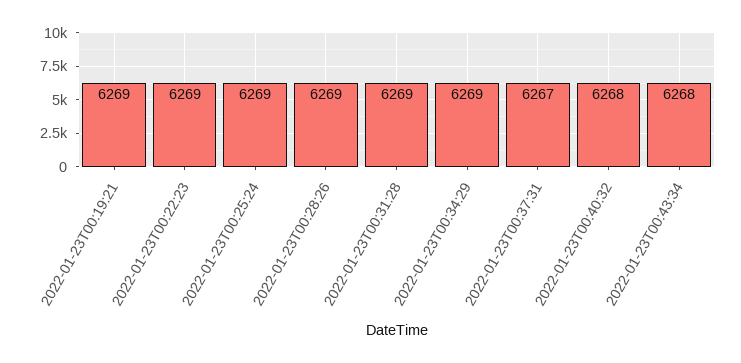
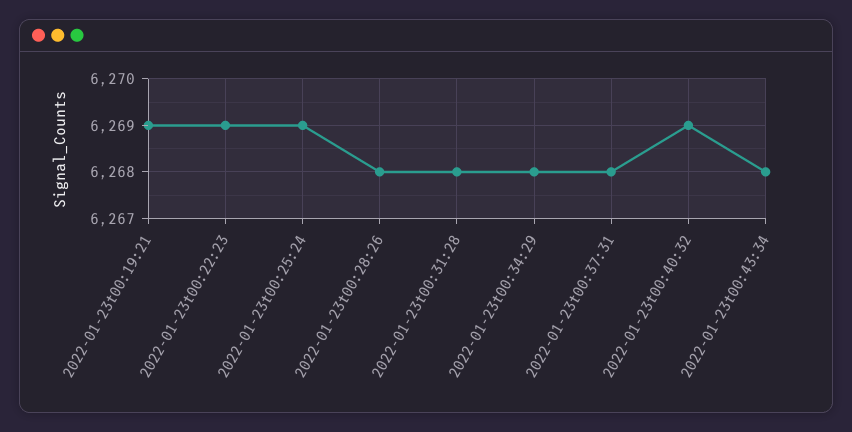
  {
    "2022-01-23T00:19:21": 6269,
    "2022-01-23T00:22:23": 6269,
    "2022-01-23T00:25:24": 6269,
-   "2022-01-23T00:28:26": 6269,
+   "2022-01-23T00:28:26": 6268,
-   "2022-01-23T00:31:28": 6269,
+   "2022-01-23T00:31:28": 6268,
-   "2022-01-23T00:34:29": 6269,
+   "2022-01-23T00:34:29": 6268,
-   "2022-01-23T00:37:31": 6267,
+   "2022-01-23T00:37:31": 6268,
-   "2022-01-23T00:40:32": 6268,
+   "2022-01-23T00:40:32": 6269,
    "2022-01-23T00:43:34": 6268
  }

